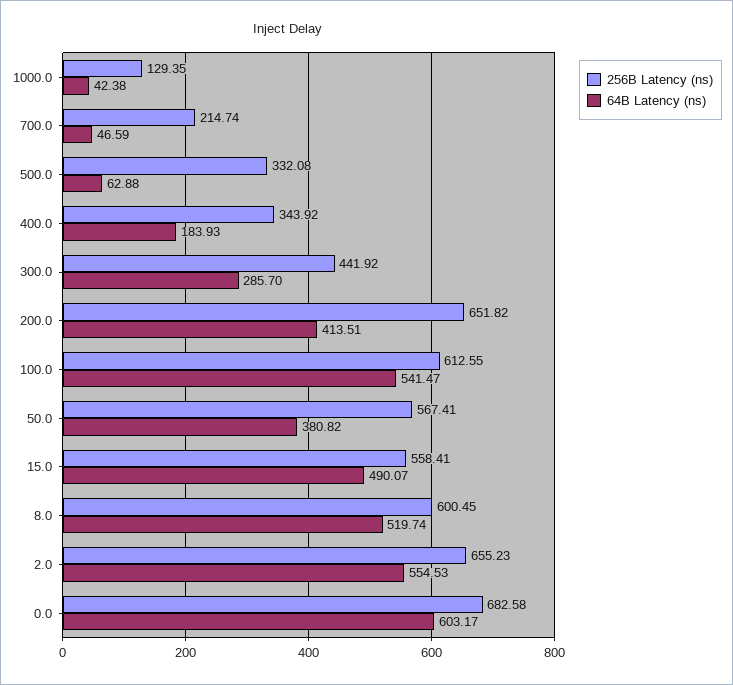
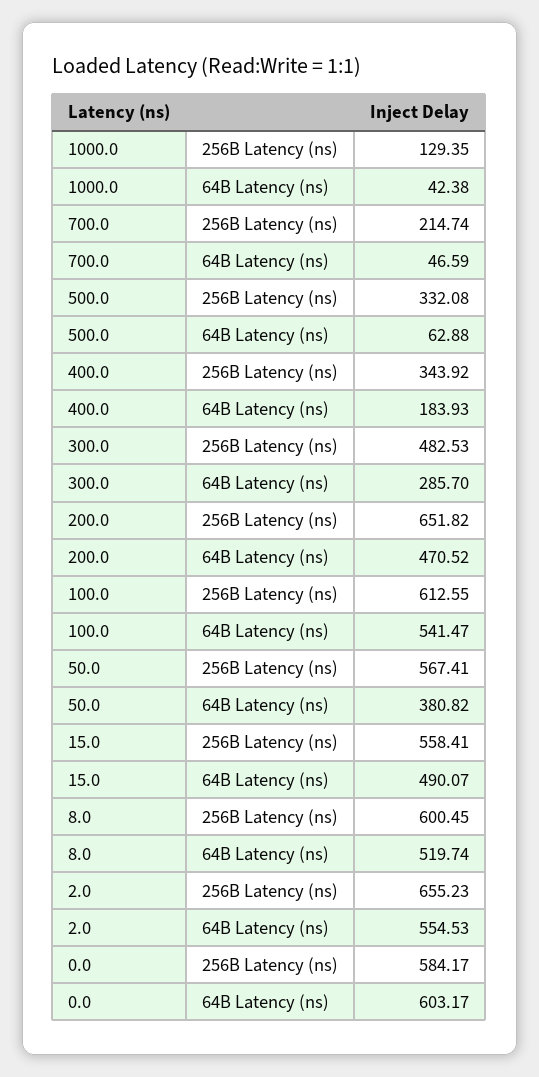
  {
    "256B Latency (ns)": {
      "1000.0": 129.35,
      "700.0": 214.74,
      "500.0": 332.08,
      "400.0": 343.92,
-     "300.0": 441.92,
+     "300.0": 482.53,
      "200.0": 651.82,
      "100.0": 612.55,
      "50.0": 567.41,
      "15.0": 558.41,
      "8.0": 600.45,
      "2.0": 655.23,
-     "0.0": 682.58
+     "0.0": 584.17
    },
    "64B Latency (ns)": {
      "1000.0": 42.38,
      "700.0": 46.59,
      "500.0": 62.88,
      "400.0": 183.93,
      "300.0": 285.7,
-     "200.0": 413.51,
+     "200.0": 470.52,
      "100.0": 541.47,
      "50.0": 380.82,
      "15.0": 490.07,
      "8.0": 519.74,
      "2.0": 554.53,
      "0.0": 603.17
    }
  }

